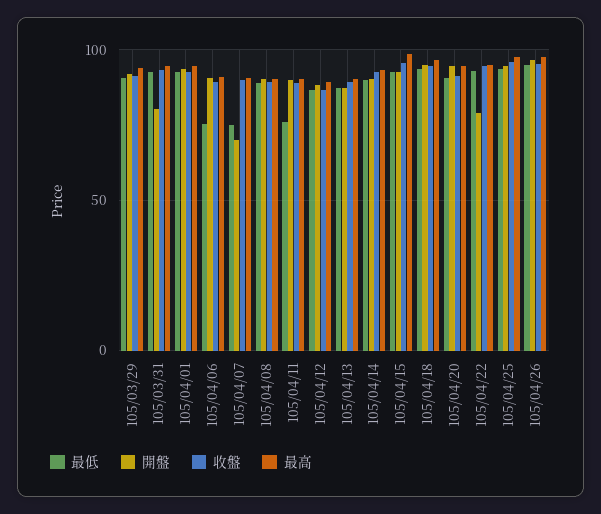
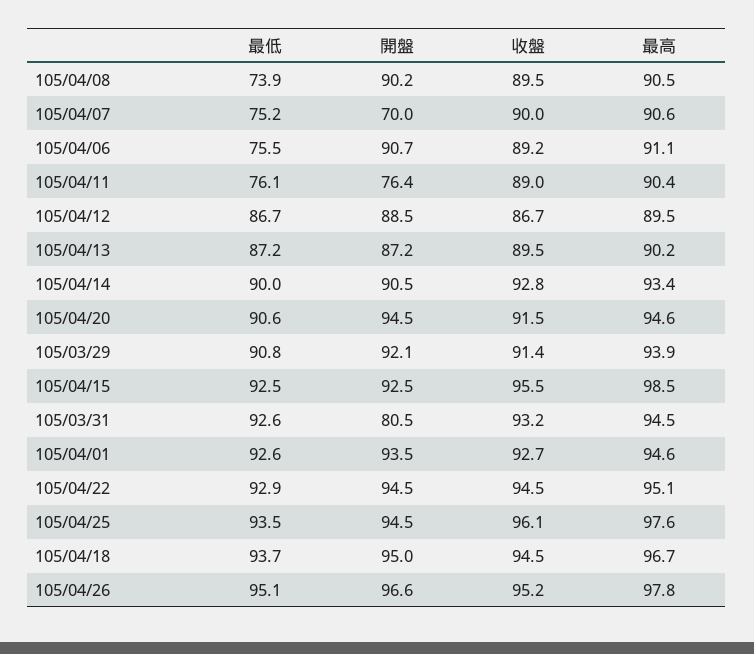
  {
    "最低": {
      "105/03/29": 90.8,
      "105/03/31": 92.6,
      "105/04/01": 92.6,
      "105/04/06": 75.5,
      "105/04/07": 75.2,
-     "105/04/08": 90,
+     "105/04/08": 73.9,
      "105/04/11": 76.1,
      "105/04/12": 86.7,
      "105/04/13": 87.2,
      "105/04/14": 90,
      "105/04/15": 92.5,
      "105/04/18": 93.7,
      "105/04/20": 90.6,
      "105/04/22": 92.9,
      "105/04/25": 93.5,
      "105/04/26": 95.1
    },
    "開盤": {
      "105/03/29": 92.1,
      "105/03/31": 80.5,
      "105/04/01": 93.5,
      "105/04/06": 90.7,
      "105/04/07": 70,
      "105/04/08": 90.2,
-     "105/04/11": 90,
+     "105/04/11": 76.4,
      "105/04/12": 88.5,
      "105/04/13": 87.2,
      "105/04/14": 90.5,
      "105/04/15": 92.5,
      "105/04/18": 95,
      "105/04/20": 94.5,
-     "105/04/22": 80,
+     "105/04/22": 94.5,
      "105/04/25": 94.5,
      "105/04/26": 96.6
    },
    "收盤": {
      "105/03/29": 91.4,
      "105/03/31": 93.2,
      "105/04/01": 92.7,
      "105/04/06": 89.2,
      "105/04/07": 90,
      "105/04/08": 89.5,
      "105/04/11": 89,
      "105/04/12": 86.7,
      "105/04/13": 89.5,
      "105/04/14": 92.8,
      "105/04/15": 95.5,
      "105/04/18": 94.5,
      "105/04/20": 91.5,
      "105/04/22": 94.5,
      "105/04/25": 96.1,
      "105/04/26": 95.2
    },
    "最高": {
      "105/03/29": 93.9,
      "105/03/31": 94.5,
      "105/04/01": 94.6,
      "105/04/06": 91.1,
      "105/04/07": 90.6,
      "105/04/08": 90.5,
      "105/04/11": 90.4,
      "105/04/12": 89.5,
      "105/04/13": 90.2,
      "105/04/14": 93.4,
      "105/04/15": 98.5,
      "105/04/18": 96.7,
      "105/04/20": 94.6,
      "105/04/22": 95.1,
      "105/04/25": 97.6,
      "105/04/26": 97.8
    }
  }

